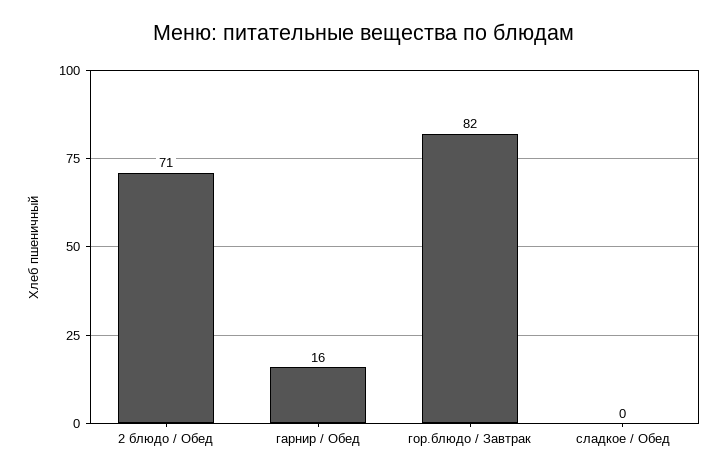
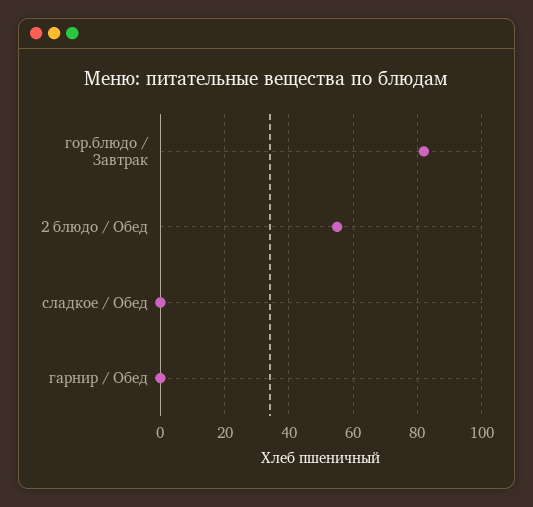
  {
-   "2 блюдо / Обед": 71,
+   "2 блюдо / Обед": 55,
-   "гарнир / Обед": 16,
+   "гарнир / Обед": 0,
    "гор.блюдо / Завтрак": 82,
    "сладкое / Обед": 0
  }

